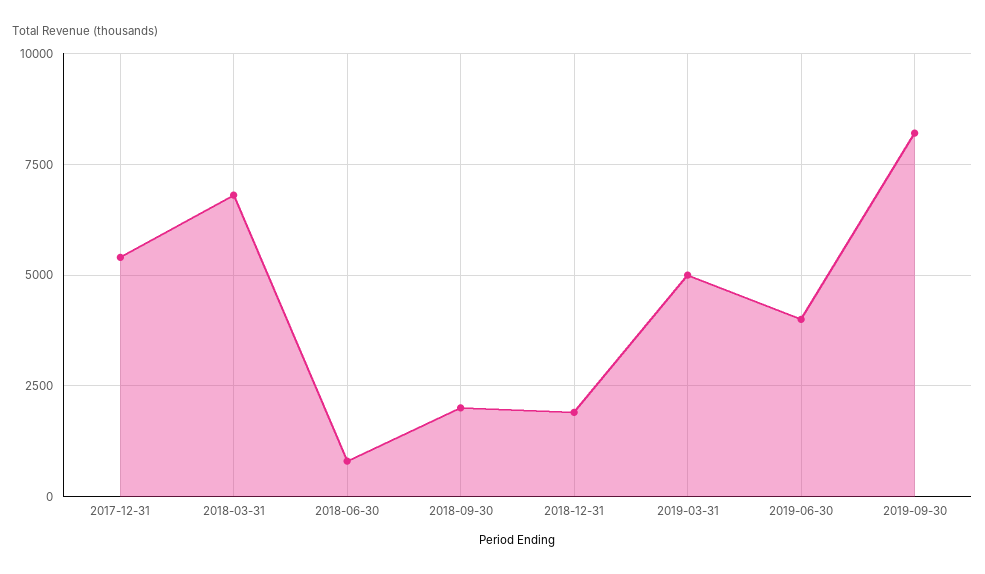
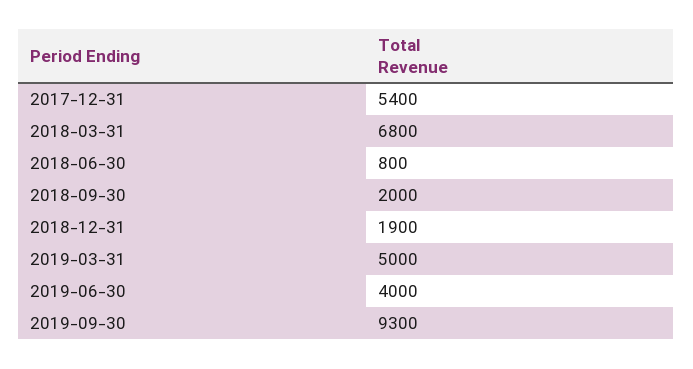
  {
    "2017-12-31": 5400,
    "2018-03-31": 6800,
    "2018-06-30": 800,
    "2018-09-30": 2000,
    "2018-12-31": 1900,
    "2019-03-31": 5000,
    "2019-06-30": 4000,
-   "2019-09-30": 8250
+   "2019-09-30": 9300
  }

